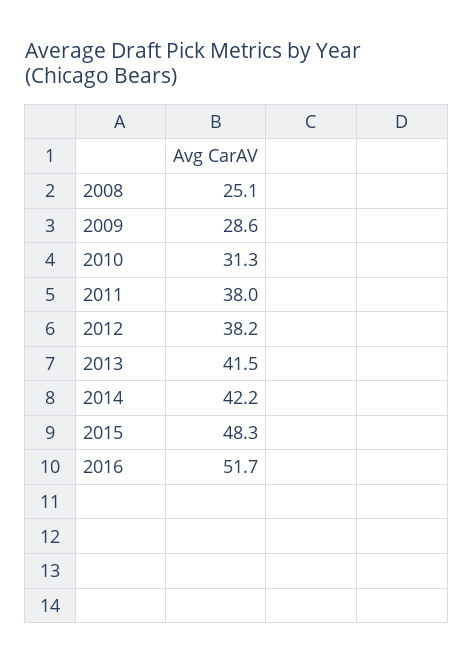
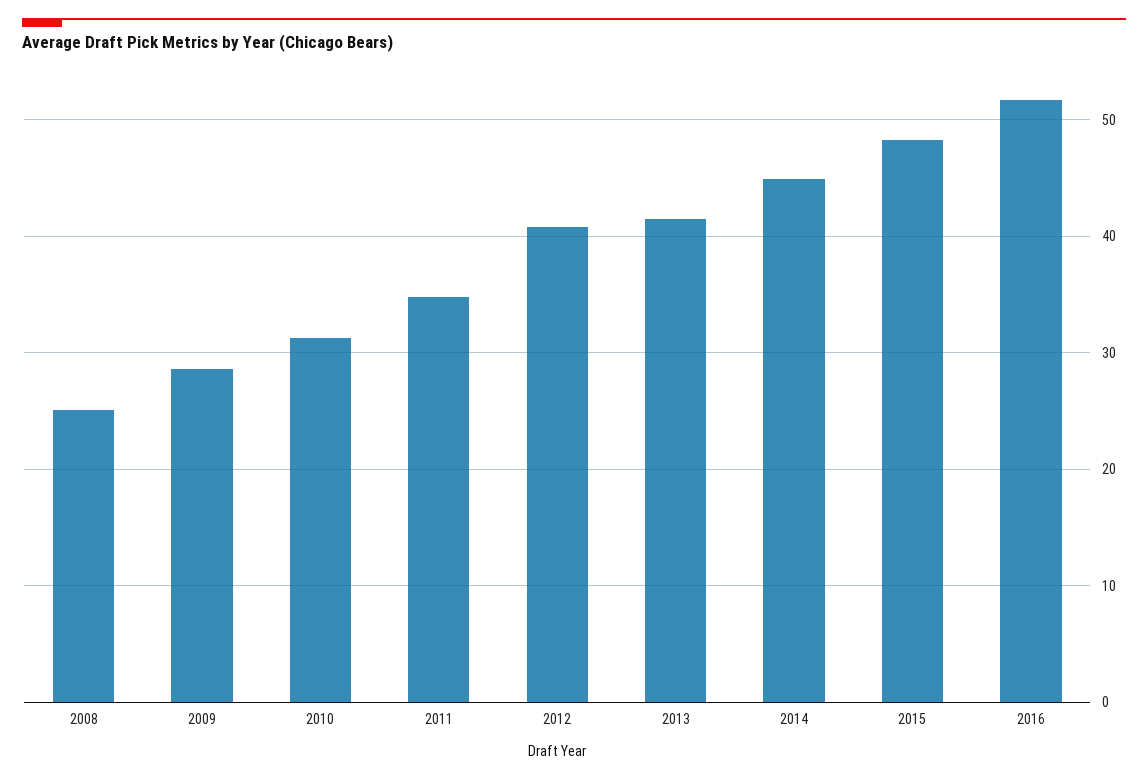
  {
    "2008": 25.1,
    "2009": 28.6,
    "2010": 31.3,
-   "2011": 38,
+   "2011": 35,
-   "2012": 38.2,
+   "2012": 41,
    "2013": 41.5,
-   "2014": 42.2,
+   "2014": 45,
    "2015": 48.3,
    "2016": 51.7
  }

